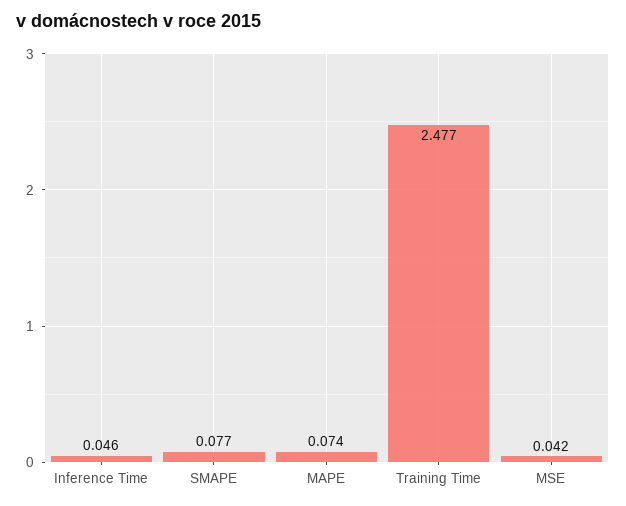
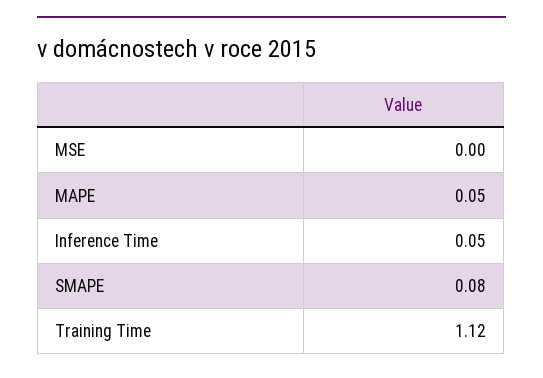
  {
    "Inference Time": 0.046,
    "SMAPE": 0.077,
-   "MAPE": 0.074,
+   "MAPE": 0.05,
-   "Training Time": 2.477,
+   "Training Time": 1.12,
-   "MSE": 0.042
+   "MSE": 0
  }

